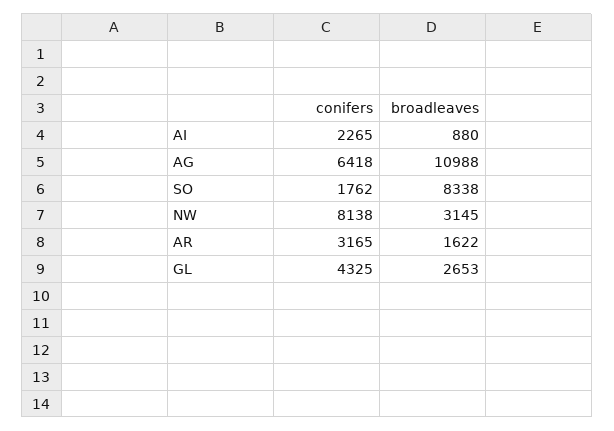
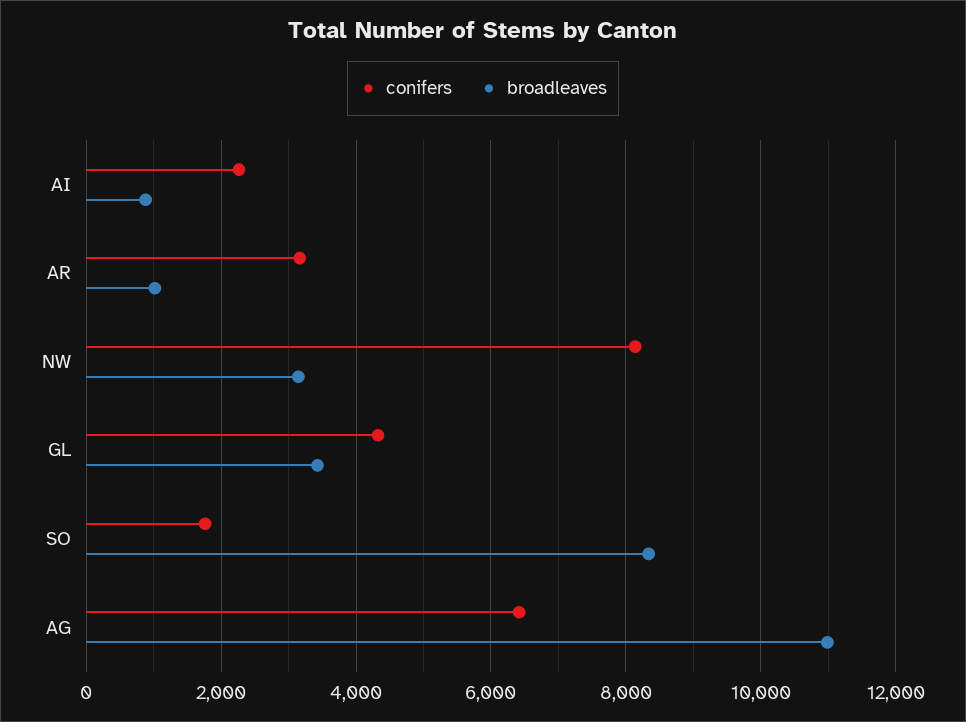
  {
    "conifers": {
      "AI": 2265,
      "AG": 6418,
      "SO": 1762,
      "NW": 8138,
      "AR": 3165,
      "GL": 4325
    },
    "broadleaves": {
      "AI": 880,
      "AG": 10988,
      "SO": 8338,
      "NW": 3145,
-     "AR": 1622,
+     "AR": 1000,
-     "GL": 2653
+     "GL": 3400
    }
  }

